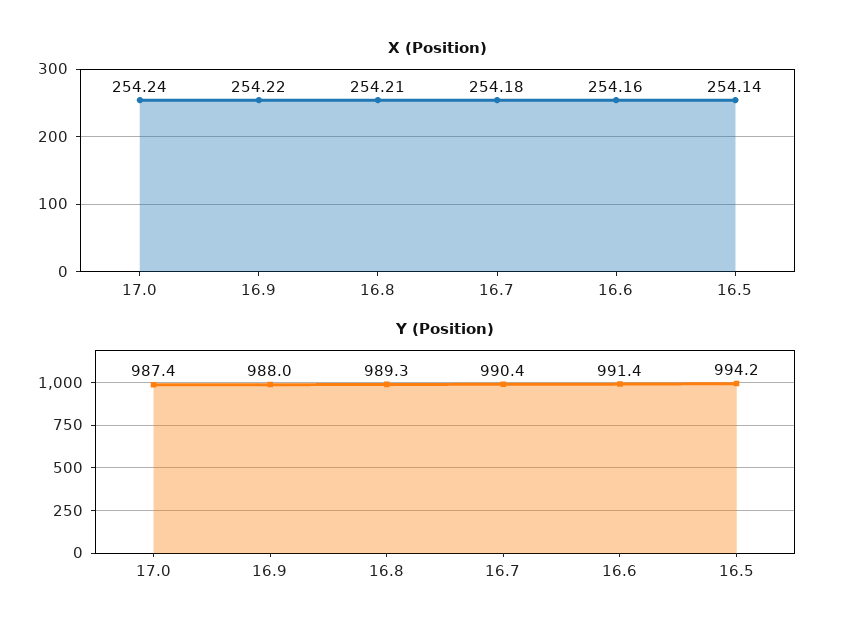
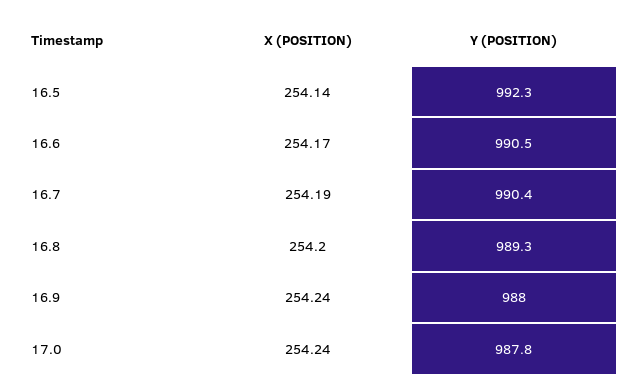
  {
    "X (Position)": {
      "17.0": 254.24,
-     "16.9": 254.22,
+     "16.9": 254.24,
-     "16.8": 254.21,
+     "16.8": 254.2,
-     "16.7": 254.18,
+     "16.7": 254.19,
-     "16.6": 254.16,
+     "16.6": 254.17,
      "16.5": 254.14
    },
    "Y (Position)": {
-     "17.0": 987.4,
+     "17.0": 987.8,
      "16.9": 988,
      "16.8": 989.3,
      "16.7": 990.4,
-     "16.6": 991.4,
+     "16.6": 990.5,
-     "16.5": 994.2
+     "16.5": 992.3
    }
  }

